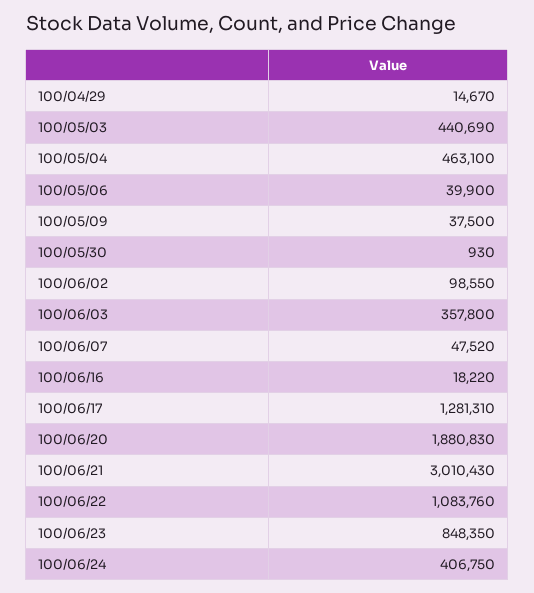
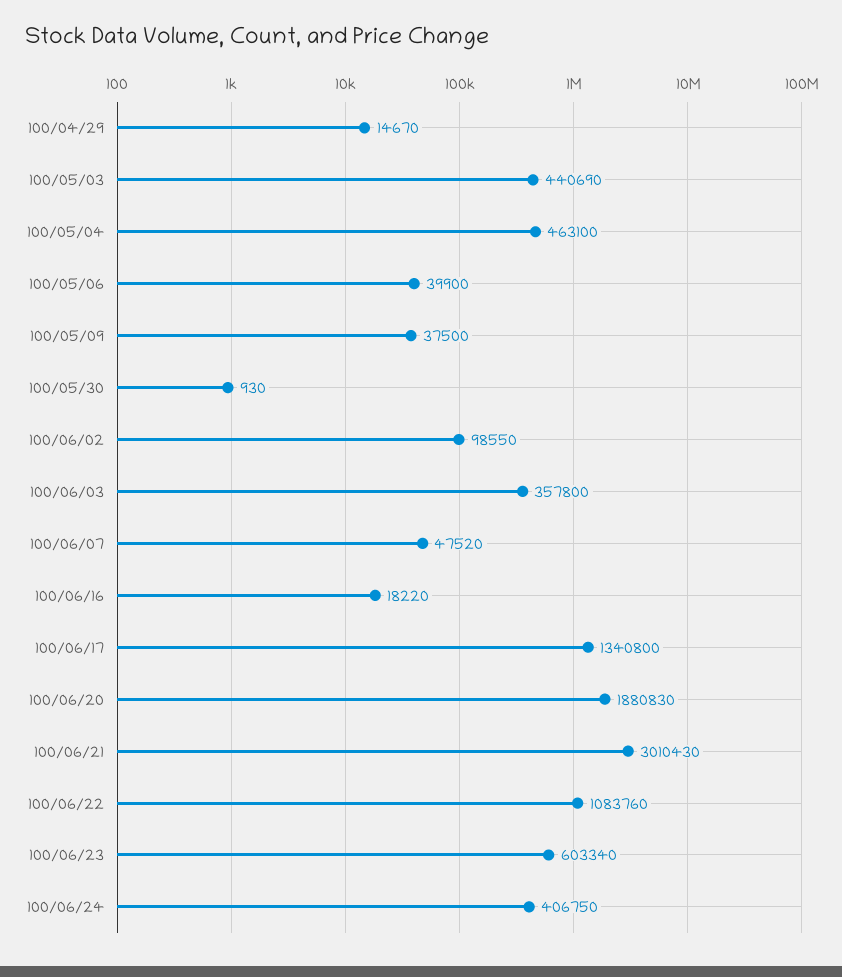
  {
    "100/04/29": 14670,
    "100/05/03": 440690,
    "100/05/04": 463100,
    "100/05/06": 39900,
    "100/05/09": 37500,
    "100/05/30": 930,
    "100/06/02": 98550,
    "100/06/03": 357800,
    "100/06/07": 47520,
    "100/06/16": 18220,
-   "100/06/17": 1281310,
+   "100/06/17": 1340800,
    "100/06/20": 1880830,
    "100/06/21": 3010430,
    "100/06/22": 1083760,
-   "100/06/23": 848350,
+   "100/06/23": 603340,
    "100/06/24": 406750
  }

